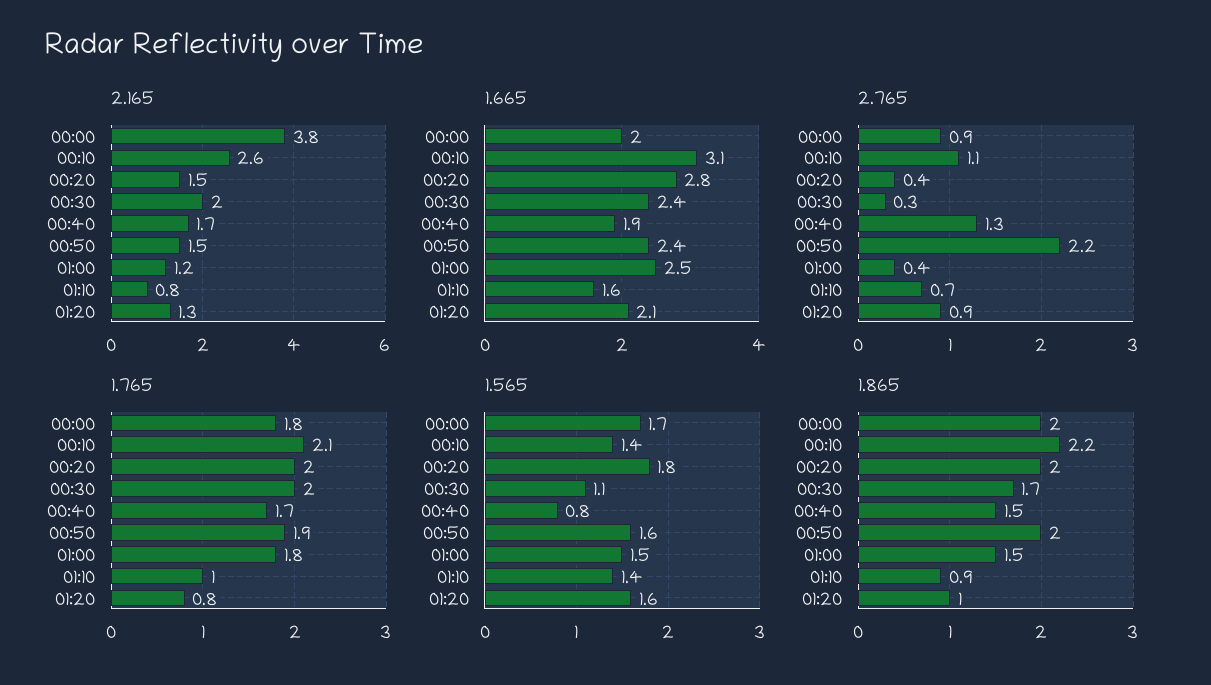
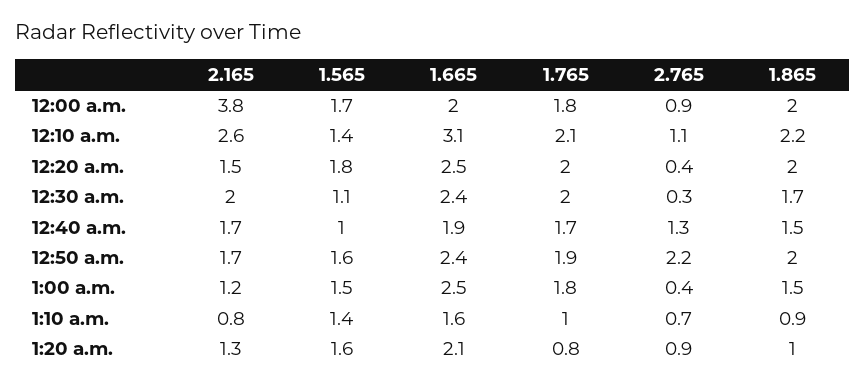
  {
    "2.165": {
      "00:00": 3.8,
      "00:10": 2.6,
      "00:20": 1.5,
      "00:30": 2,
      "00:40": 1.7,
-     "00:50": 1.5,
+     "00:50": 1.7,
      "01:00": 1.2,
      "01:10": 0.8,
      "01:20": 1.3
    },
    "1.665": {
      "00:00": 2,
      "00:10": 3.1,
-     "00:20": 2.8,
+     "00:20": 2.5,
      "00:30": 2.4,
      "00:40": 1.9,
      "00:50": 2.4,
      "01:00": 2.5,
      "01:10": 1.6,
      "01:20": 2.1
    },
    "2.765": {
      "00:00": 0.9,
      "00:10": 1.1,
      "00:20": 0.4,
      "00:30": 0.3,
      "00:40": 1.3,
      "00:50": 2.2,
      "01:00": 0.4,
      "01:10": 0.7,
      "01:20": 0.9
    },
    "1.765": {
      "00:00": 1.8,
      "00:10": 2.1,
      "00:20": 2,
      "00:30": 2,
      "00:40": 1.7,
      "00:50": 1.9,
      "01:00": 1.8,
      "01:10": 1,
      "01:20": 0.8
    },
    "1.565": {
      "00:00": 1.7,
      "00:10": 1.4,
      "00:20": 1.8,
      "00:30": 1.1,
-     "00:40": 0.8,
+     "00:40": 1,
      "00:50": 1.6,
      "01:00": 1.5,
      "01:10": 1.4,
      "01:20": 1.6
    },
    "1.865": {
      "00:00": 2,
      "00:10": 2.2,
      "00:20": 2,
      "00:30": 1.7,
      "00:40": 1.5,
      "00:50": 2,
      "01:00": 1.5,
      "01:10": 0.9,
      "01:20": 1
    }
  }

